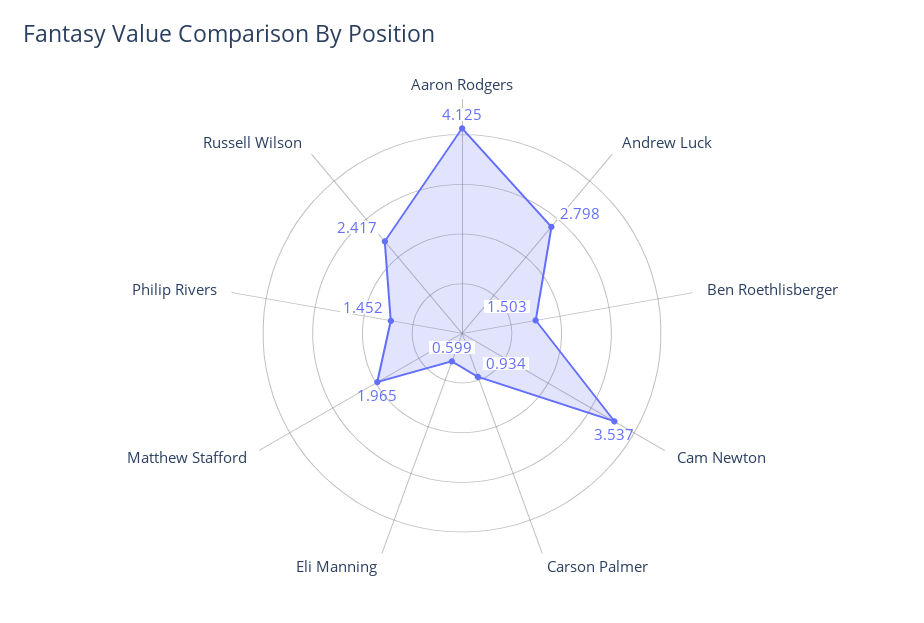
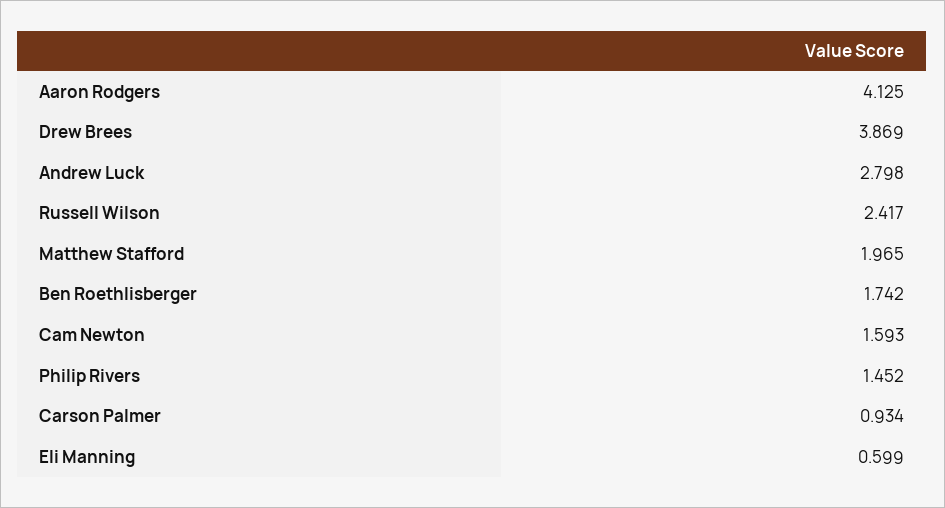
  {
    "Aaron Rodgers": 4.125,
    "Andrew Luck": 2.798,
-   "Ben Roethlisberger": 1.503,
+   "Ben Roethlisberger": 1.742,
-   "Cam Newton": 3.537,
+   "Cam Newton": 1.593,
    "Carson Palmer": 0.934,
    "Eli Manning": 0.599,
    "Matthew Stafford": 1.965,
    "Philip Rivers": 1.452,
-   "Russell Wilson": 2.417
+   "Russell Wilson": 2.417,
+   "Drew Brees": 3.869
  }

